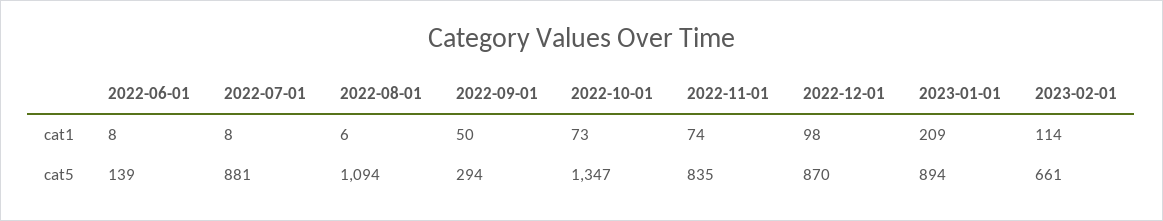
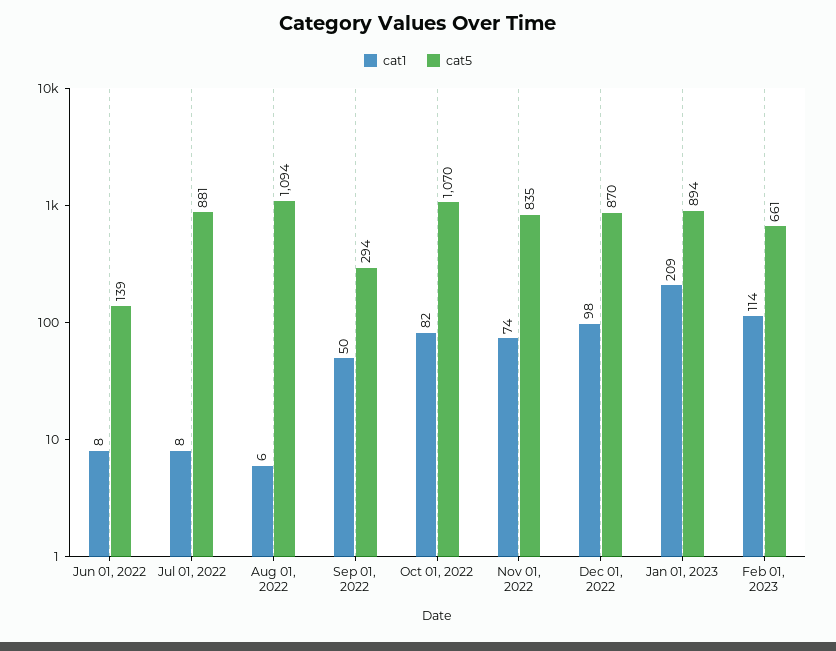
  {
    "cat1": {
      "2022-06-01": 8,
      "2022-07-01": 8,
      "2022-08-01": 6,
      "2022-09-01": 50,
-     "2022-10-01": 73,
+     "2022-10-01": 82,
      "2022-11-01": 74,
      "2022-12-01": 98,
      "2023-01-01": 209,
      "2023-02-01": 114
    },
    "cat5": {
      "2022-06-01": 139,
      "2022-07-01": 881,
      "2022-08-01": 1094,
      "2022-09-01": 294,
-     "2022-10-01": 1347,
+     "2022-10-01": 1070,
      "2022-11-01": 835,
      "2022-12-01": 870,
      "2023-01-01": 894,
      "2023-02-01": 661
    }
  }

